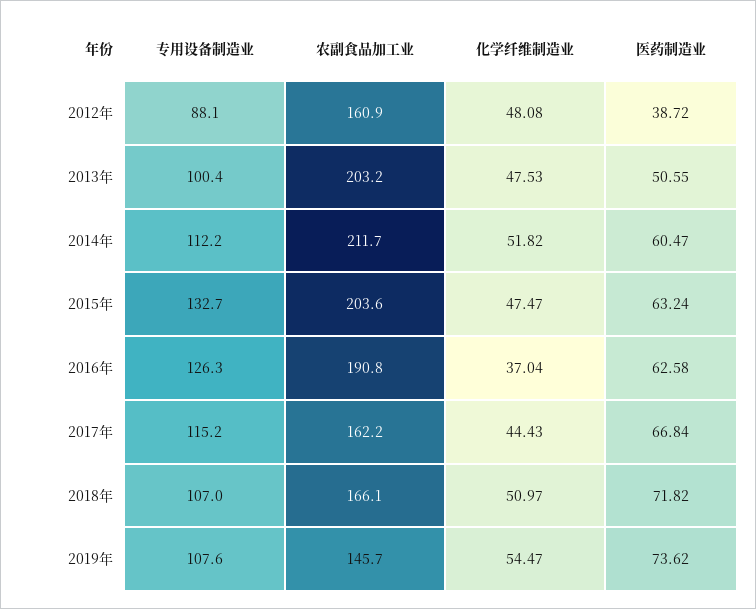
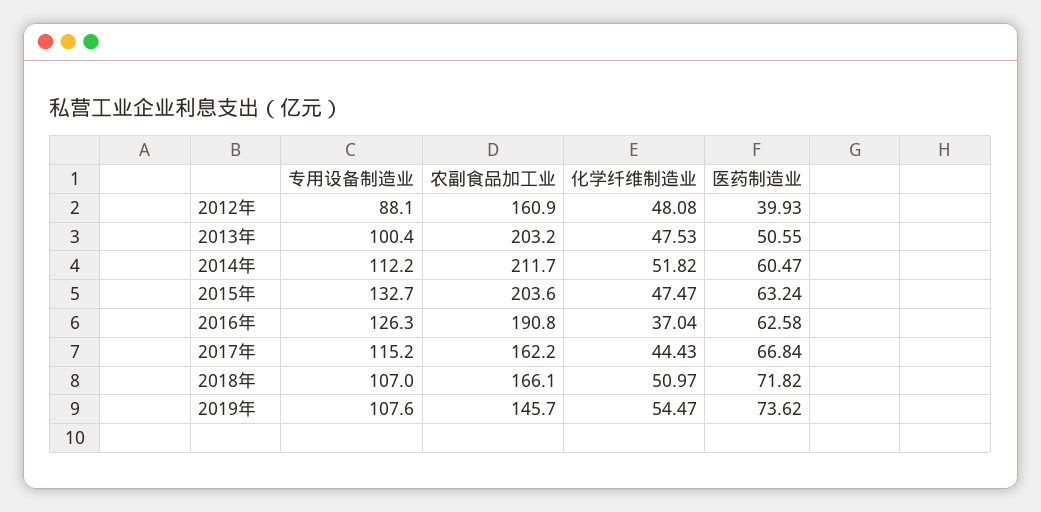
  {
    "专用设备制造业": {
      "2012年": 88.1,
      "2013年": 100.4,
      "2014年": 112.2,
      "2015年": 132.7,
      "2016年": 126.3,
      "2017年": 115.2,
      "2018年": 107,
      "2019年": 107.6
    },
    "农副食品加工业": {
      "2012年": 160.9,
      "2013年": 203.2,
      "2014年": 211.7,
      "2015年": 203.6,
      "2016年": 190.8,
      "2017年": 162.2,
      "2018年": 166.1,
      "2019年": 145.7
    },
    "化学纤维制造业": {
      "2012年": 48.08,
      "2013年": 47.53,
      "2014年": 51.82,
      "2015年": 47.47,
      "2016年": 37.04,
      "2017年": 44.43,
      "2018年": 50.97,
      "2019年": 54.47
    },
    "医药制造业": {
-     "2012年": 38.72,
+     "2012年": 39.93,
      "2013年": 50.55,
      "2014年": 60.47,
      "2015年": 63.24,
      "2016年": 62.58,
      "2017年": 66.84,
      "2018年": 71.82,
      "2019年": 73.62
    }
  }

